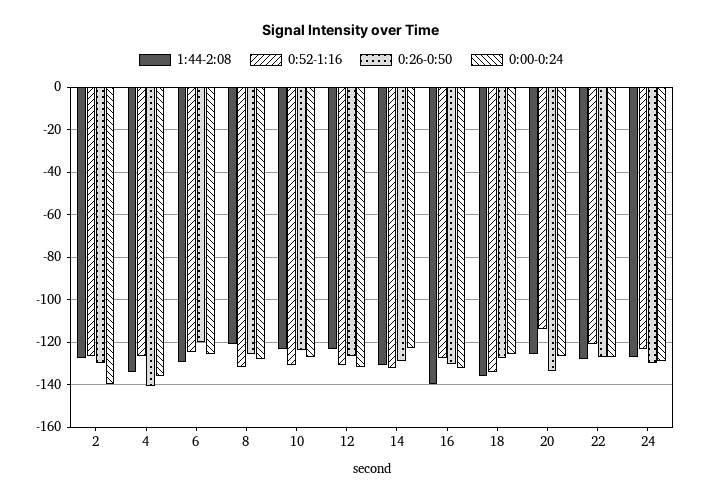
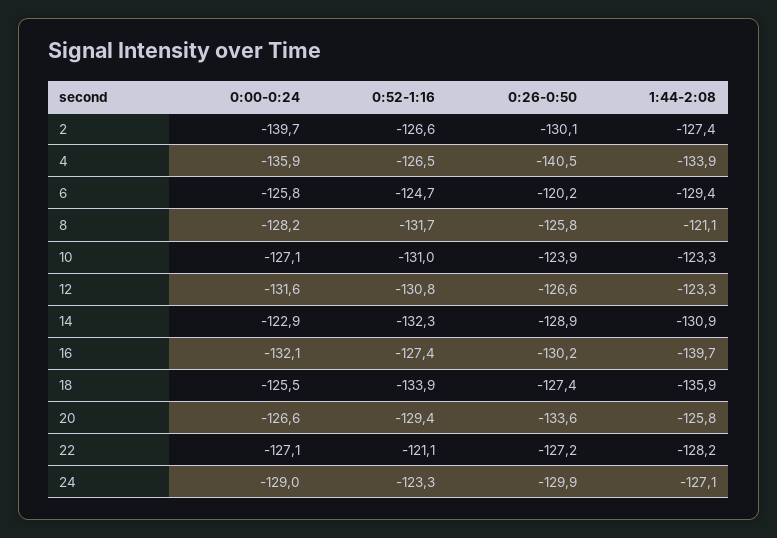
  {
    "1:44-2:08": {
      "2": -127.4,
      "4": -133.9,
      "6": -129.4,
      "8": -121.1,
      "10": -123.3,
      "12": -123.3,
      "14": -130.9,
      "16": -139.7,
      "18": -135.9,
      "20": -125.8,
      "22": -128.2,
      "24": -127.1
    },
    "0:52-1:16": {
      "2": -126.6,
      "4": -126.5,
      "6": -124.7,
      "8": -131.7,
      "10": -131,
      "12": -130.8,
      "14": -132.3,
      "16": -127.4,
      "18": -133.9,
-     "20": -115,
+     "20": -129.4,
      "22": -121.1,
      "24": -123.3
    },
    "0:26-0:50": {
      "2": -130.1,
      "4": -140.5,
      "6": -120.2,
      "8": -125.8,
      "10": -123.9,
      "12": -126.6,
      "14": -128.9,
      "16": -130.2,
      "18": -127.4,
      "20": -133.6,
      "22": -127.2,
      "24": -129.9
    },
    "0:00-0:24": {
      "2": -139.7,
      "4": -135.9,
      "6": -125.8,
      "8": -128.2,
      "10": -127.1,
      "12": -131.6,
      "14": -122.9,
      "16": -132.1,
      "18": -125.5,
      "20": -126.6,
      "22": -127.1,
      "24": -129
    }
  }

